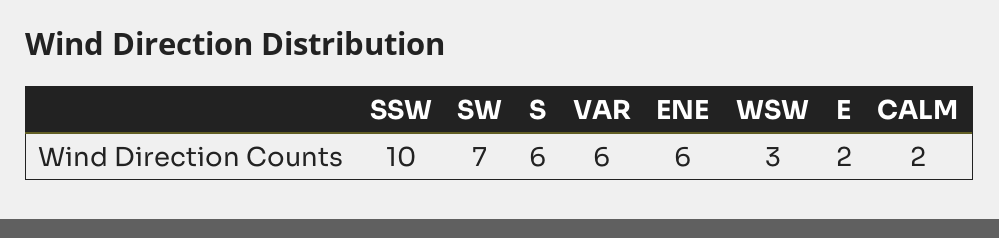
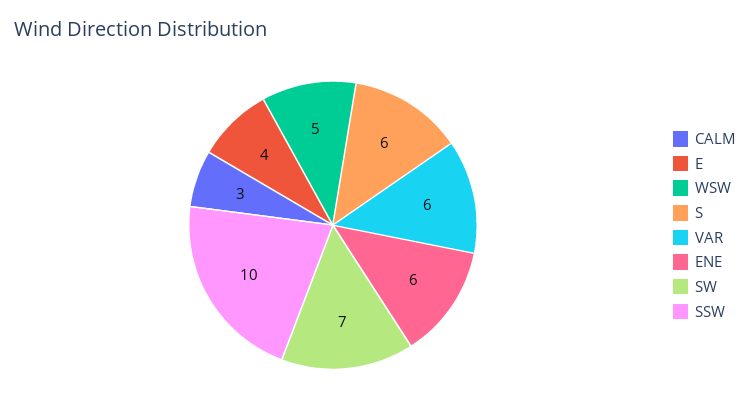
  {
    "SSW": 10,
    "SW": 7,
    "S": 6,
    "VAR": 6,
    "ENE": 6,
-   "WSW": 3,
+   "WSW": 5,
-   "E": 2,
+   "E": 4,
-   "CALM": 2
+   "CALM": 3
  }

